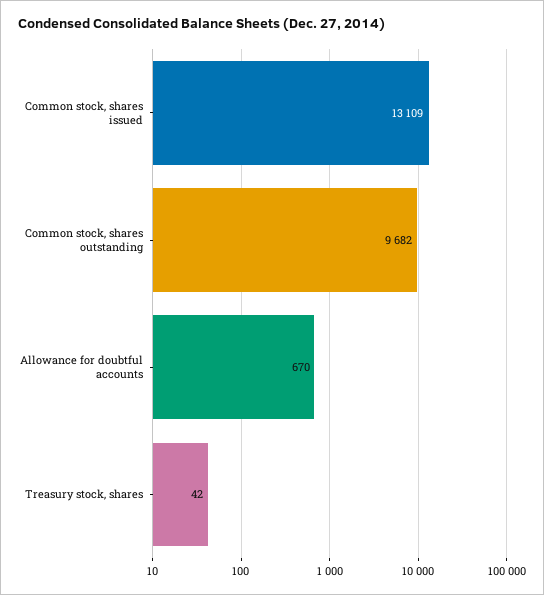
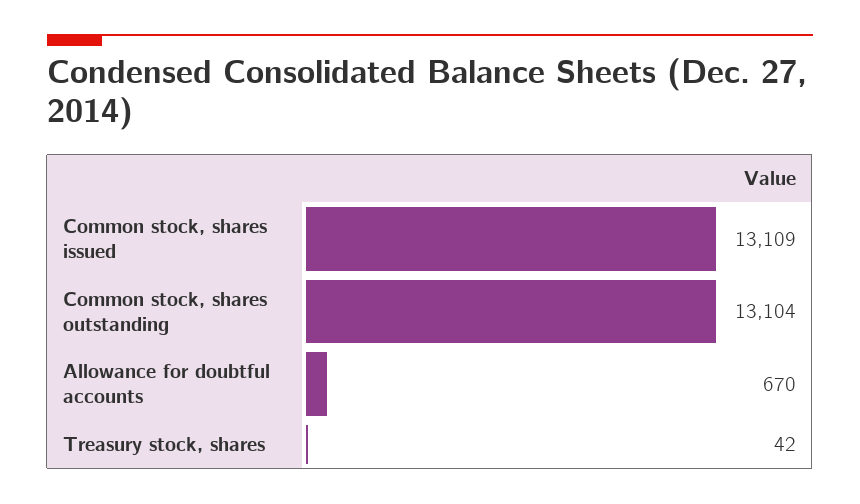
  {
    "Common stock, shares issued": 13109,
-   "Common stock, shares outstanding": 9682,
+   "Common stock, shares outstanding": 13104,
    "Allowance for doubtful accounts": 670,
    "Treasury stock, shares": 42
  }

